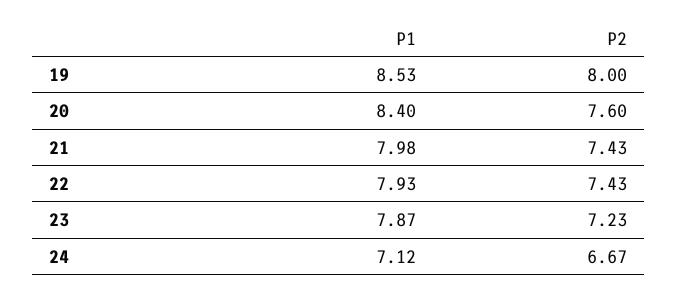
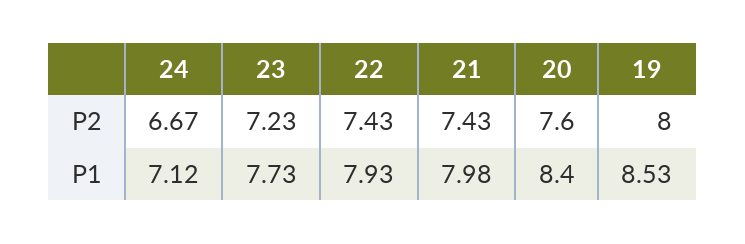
  {
    "P1": {
      "19": 8.53,
      "20": 8.4,
      "21": 7.98,
      "22": 7.93,
-     "23": 7.87,
+     "23": 7.73,
      "24": 7.12
    },
    "P2": {
      "19": 8,
      "20": 7.6,
      "21": 7.43,
      "22": 7.43,
      "23": 7.23,
      "24": 6.67
    }
  }

